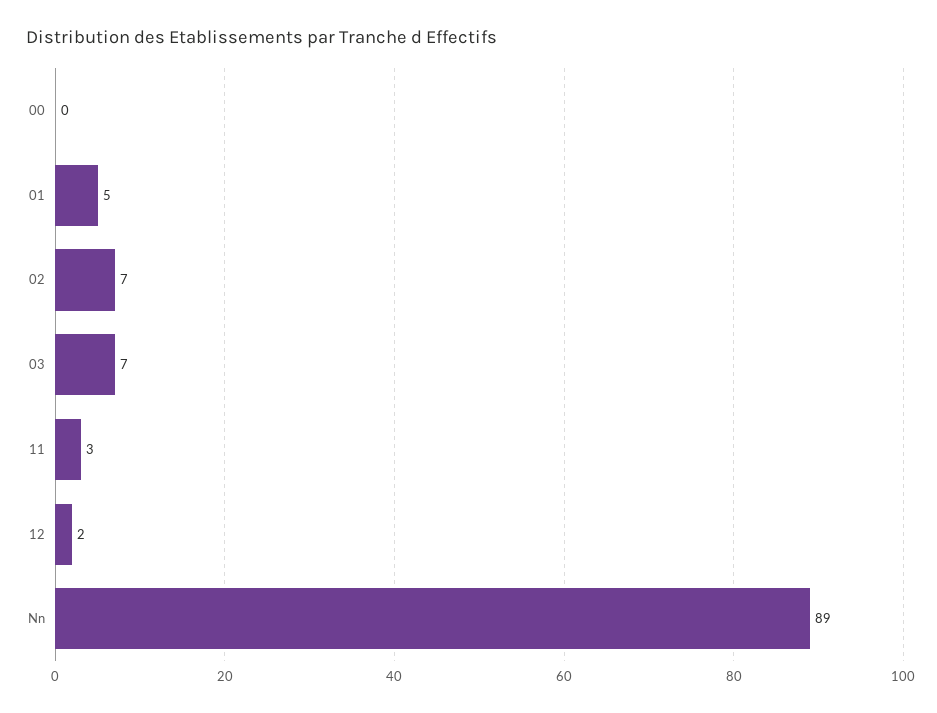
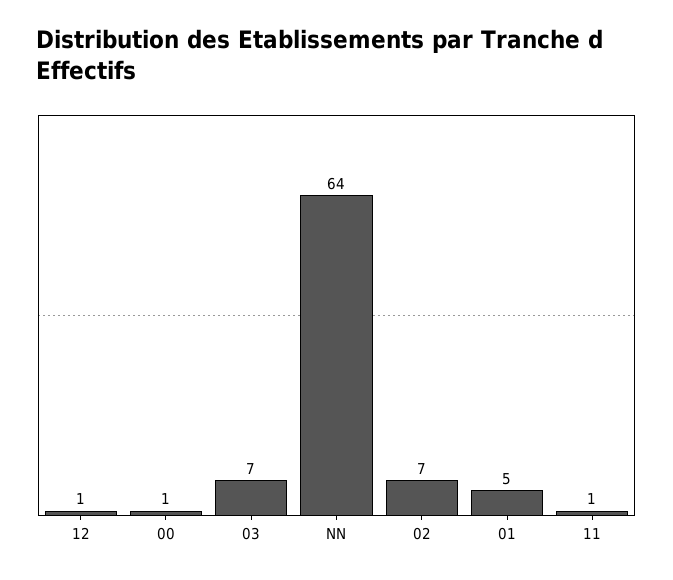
  {
-   "00": 0,
+   "00": 1,
    "01": 5,
    "02": 7,
    "03": 7,
-   "11": 3,
+   "11": 1,
-   "12": 2,
+   "12": 1,
-   "Nn": 89
+   "Nn": 64
  }

